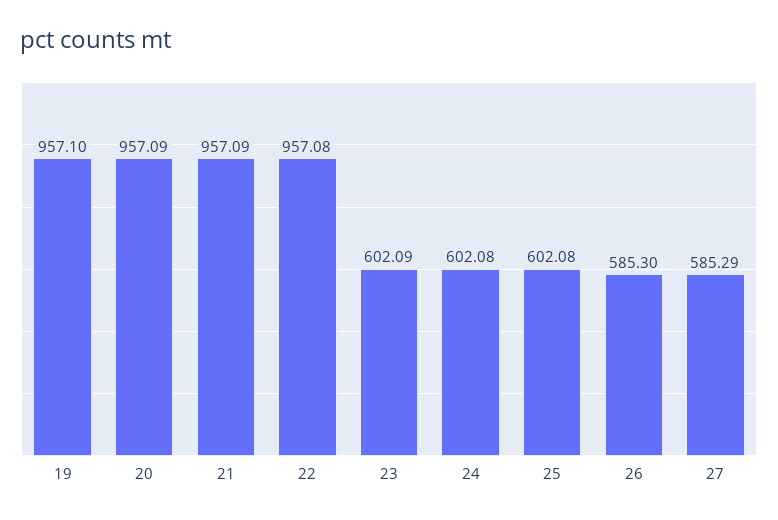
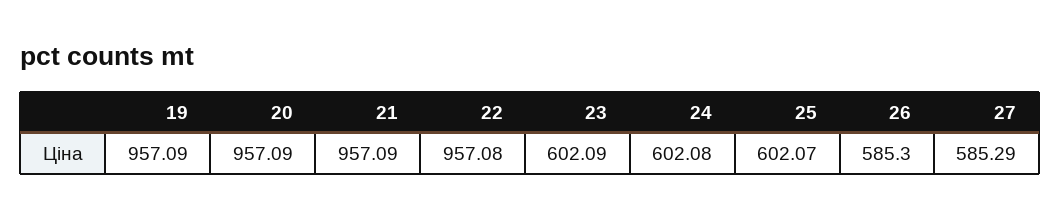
  {
-   "19": 957.1,
+   "19": 957.09,
    "20": 957.09,
    "21": 957.09,
    "22": 957.08,
    "23": 602.09,
    "24": 602.08,
-   "25": 602.08,
+   "25": 602.07,
    "26": 585.3,
    "27": 585.29
  }

